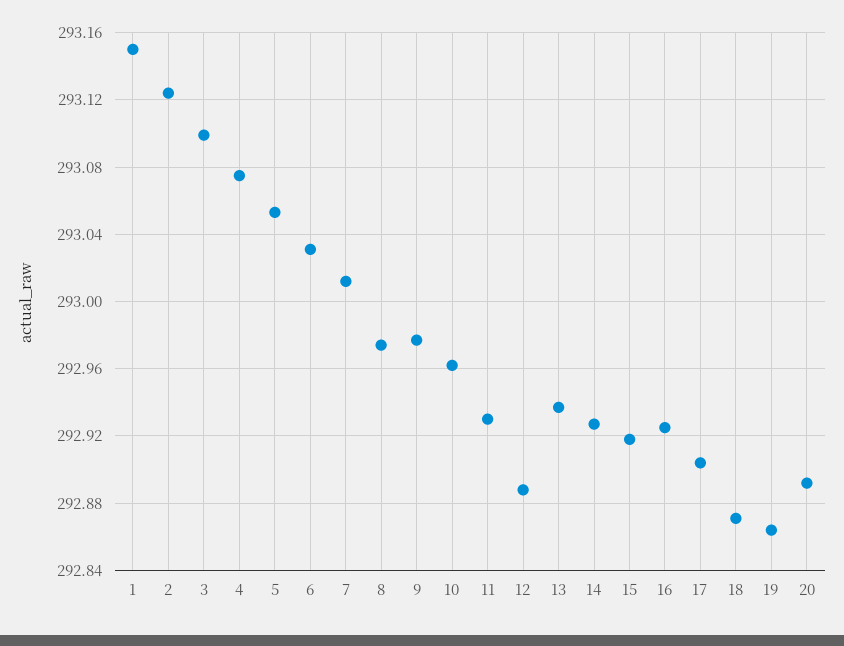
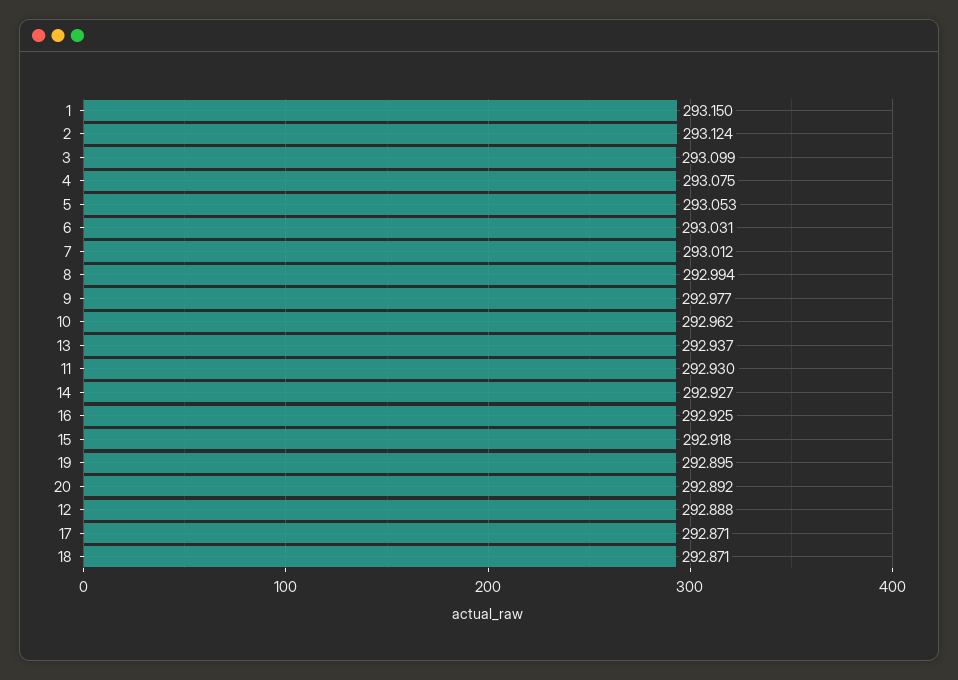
  {
    "1": 293.15,
    "2": 293.124,
    "3": 293.099,
    "4": 293.075,
    "5": 293.053,
    "6": 293.031,
    "7": 293.012,
-   "8": 292.975,
+   "8": 292.994,
    "9": 292.977,
    "10": 292.962,
    "11": 292.93,
    "12": 292.888,
    "13": 292.937,
    "14": 292.927,
    "15": 292.918,
    "16": 292.925,
-   "17": 292.905,
+   "17": 292.871,
    "18": 292.871,
-   "19": 292.865,
+   "19": 292.895,
    "20": 292.892
  }

